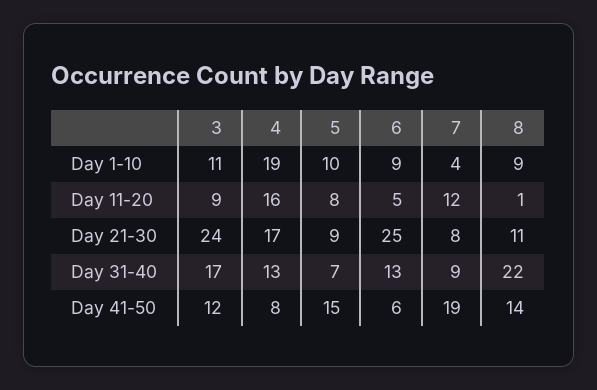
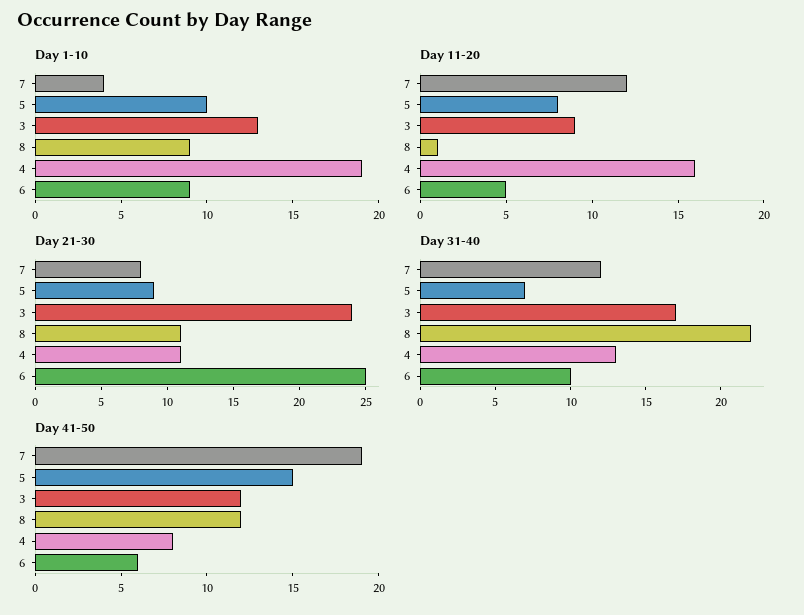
  {
    "Day 1-10": {
-     "3": 11,
+     "3": 13,
      "4": 19,
      "5": 10,
      "6": 9,
      "7": 4,
      "8": 9
    },
    "Day 11-20": {
      "3": 9,
      "4": 16,
      "5": 8,
      "6": 5,
      "7": 12,
      "8": 1
    },
    "Day 21-30": {
      "3": 24,
-     "4": 17,
+     "4": 11,
      "5": 9,
      "6": 25,
      "7": 8,
      "8": 11
    },
    "Day 31-40": {
      "3": 17,
      "4": 13,
      "5": 7,
-     "6": 13,
+     "6": 10,
-     "7": 9,
+     "7": 12,
      "8": 22
    },
    "Day 41-50": {
      "3": 12,
      "4": 8,
      "5": 15,
      "6": 6,
      "7": 19,
-     "8": 14
+     "8": 12
    }
  }

